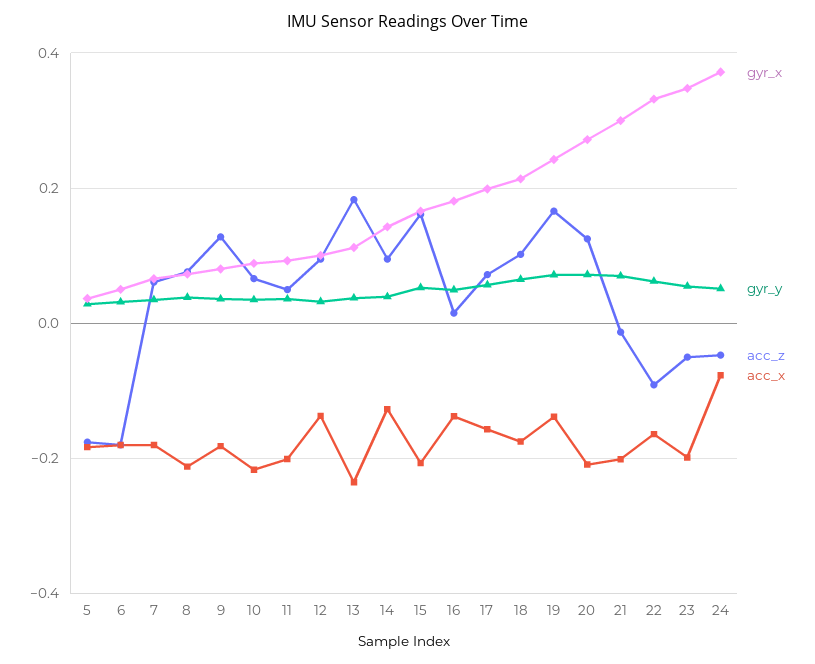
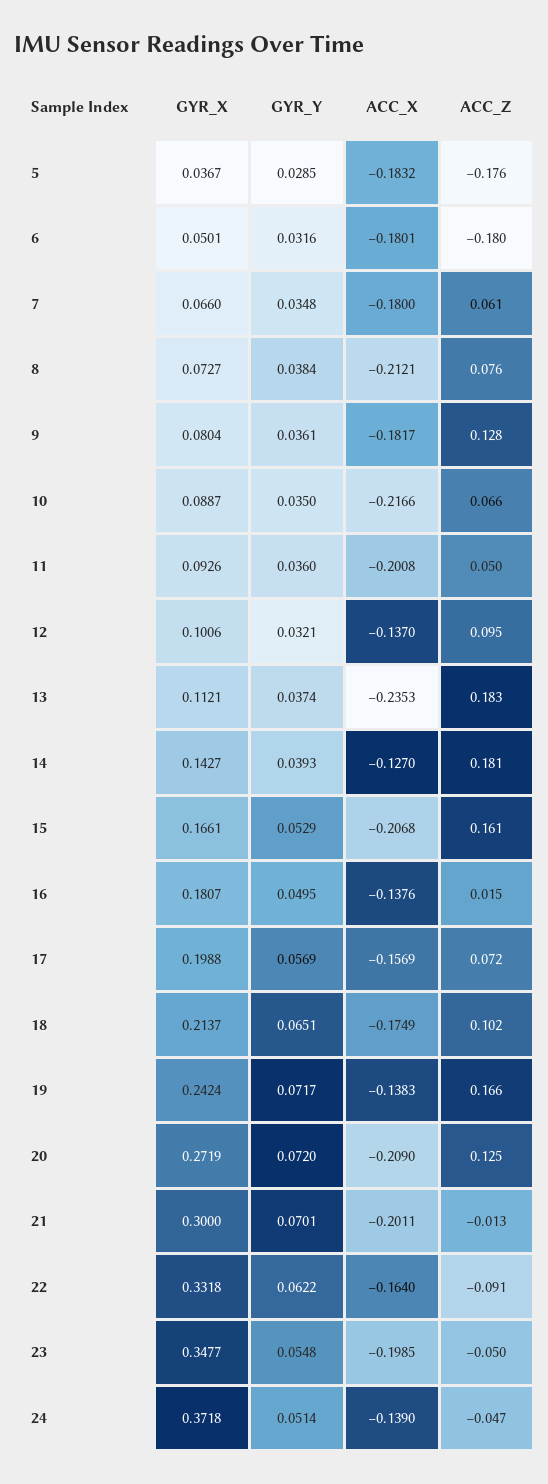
  {
    "gyr_x": {
      "5": 0.0367,
      "6": 0.0501,
      "7": 0.066,
      "8": 0.0727,
      "9": 0.0804,
      "10": 0.0887,
      "11": 0.0926,
      "12": 0.1006,
      "13": 0.1121,
      "14": 0.1427,
      "15": 0.1661,
      "16": 0.1807,
      "17": 0.1988,
      "18": 0.2137,
      "19": 0.2424,
      "20": 0.2719,
      "21": 0.3,
      "22": 0.3318,
      "23": 0.3477,
      "24": 0.3718
    },
    "gyr_y": {
      "5": 0.0285,
      "6": 0.0316,
      "7": 0.0348,
      "8": 0.0384,
      "9": 0.0361,
      "10": 0.035,
      "11": 0.036,
      "12": 0.0321,
      "13": 0.0374,
      "14": 0.0393,
      "15": 0.0529,
      "16": 0.0495,
      "17": 0.0569,
      "18": 0.0651,
      "19": 0.0717,
      "20": 0.072,
      "21": 0.0701,
      "22": 0.0622,
      "23": 0.0548,
      "24": 0.0514
    },
    "acc_z": {
      "5": -0.176,
      "6": -0.18,
      "7": 0.061,
      "8": 0.076,
      "9": 0.128,
      "10": 0.066,
      "11": 0.05,
      "12": 0.095,
      "13": 0.183,
-     "14": 0.1,
+     "14": 0.181,
      "15": 0.161,
      "16": 0.015,
      "17": 0.072,
      "18": 0.102,
      "19": 0.166,
      "20": 0.125,
      "21": -0.013,
      "22": -0.091,
      "23": -0.05,
      "24": -0.047
    },
    "acc_x": {
      "5": -0.1832,
      "6": -0.1801,
      "7": -0.18,
      "8": -0.2121,
      "9": -0.1817,
      "10": -0.2166,
      "11": -0.2008,
      "12": -0.137,
      "13": -0.2353,
      "14": -0.127,
      "15": -0.2068,
      "16": -0.1376,
      "17": -0.1569,
      "18": -0.1749,
      "19": -0.1383,
      "20": -0.209,
      "21": -0.2011,
      "22": -0.164,
      "23": -0.1985,
-     "24": -0.08
+     "24": -0.139
    }
  }

